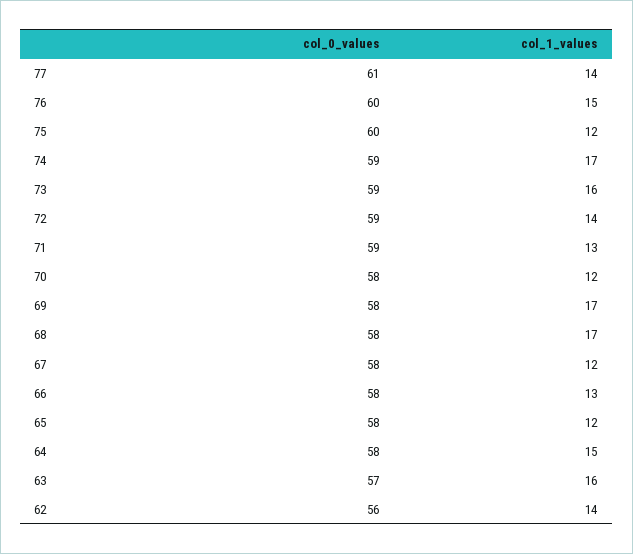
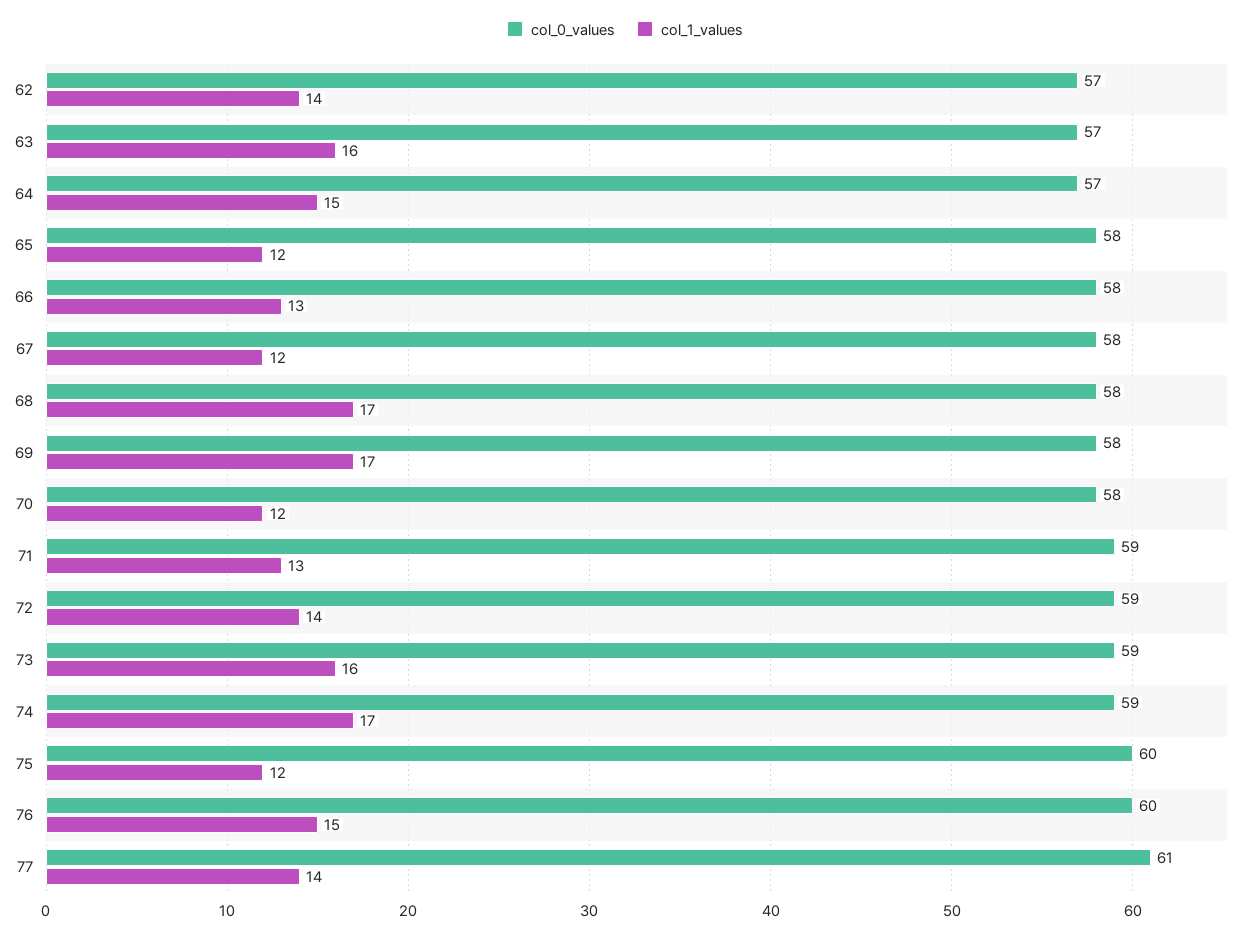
  {
    "col_0_values": {
      "77": 61,
      "76": 60,
      "75": 60,
      "74": 59,
      "73": 59,
      "72": 59,
      "71": 59,
      "70": 58,
      "69": 58,
      "68": 58,
      "67": 58,
      "66": 58,
      "65": 58,
-     "64": 58,
+     "64": 57,
      "63": 57,
-     "62": 56
+     "62": 57
    },
    "col_1_values": {
      "77": 14,
      "76": 15,
      "75": 12,
      "74": 17,
      "73": 16,
      "72": 14,
      "71": 13,
      "70": 12,
      "69": 17,
      "68": 17,
      "67": 12,
      "66": 13,
      "65": 12,
      "64": 15,
      "63": 16,
      "62": 14
    }
  }

